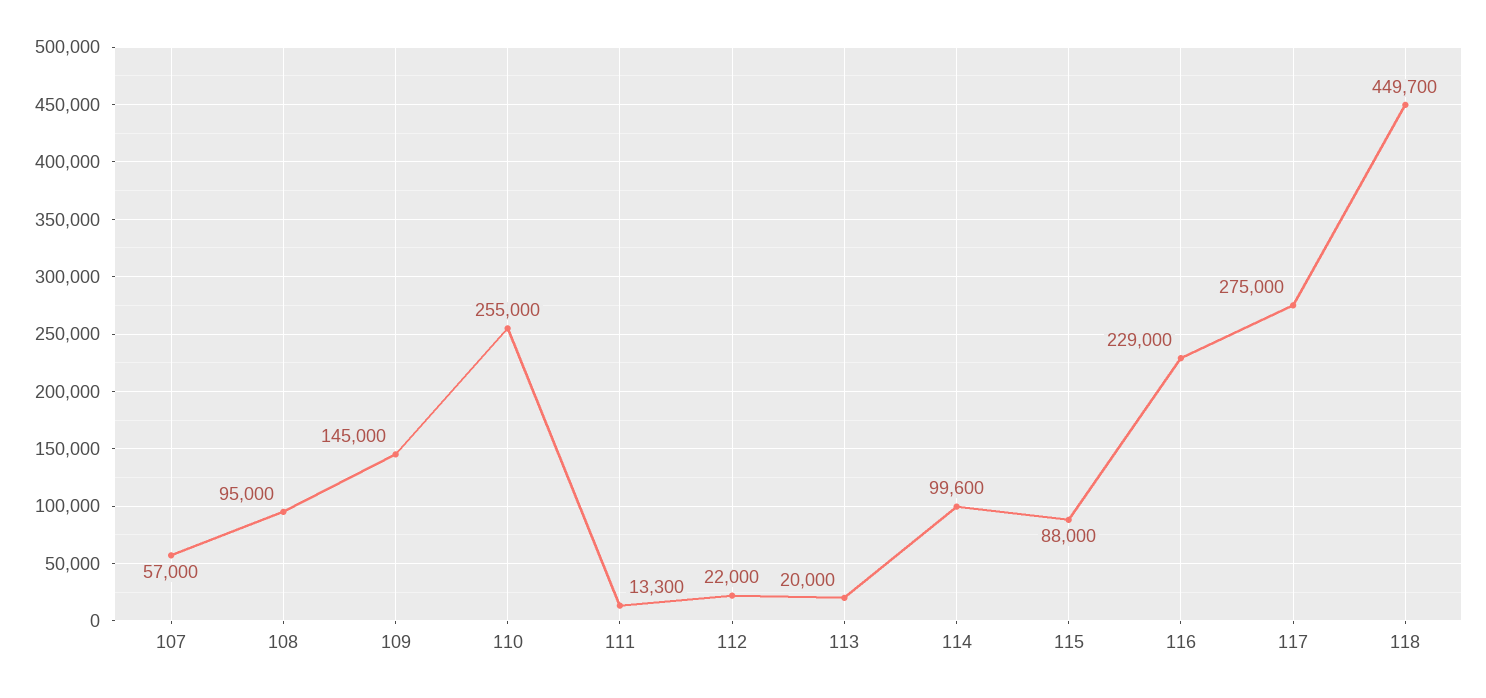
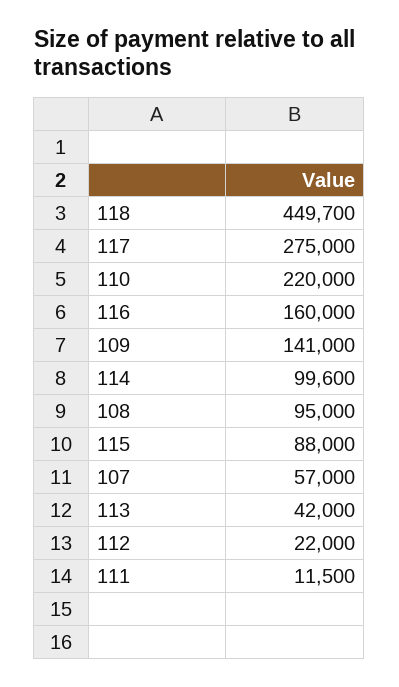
  {
    "107": 57000,
    "108": 95000,
-   "109": 145000,
+   "109": 141000,
-   "110": 255000,
+   "110": 220000,
-   "111": 13300,
+   "111": 11500,
    "112": 22000,
-   "113": 20000,
+   "113": 42000,
    "114": 99600,
    "115": 88000,
-   "116": 229000,
+   "116": 160000,
    "117": 275000,
    "118": 449700
  }

